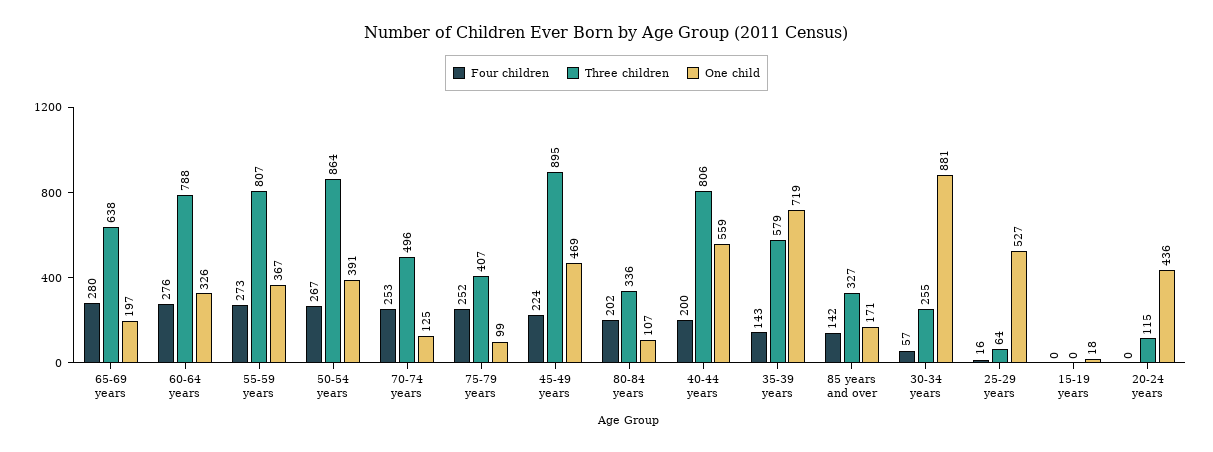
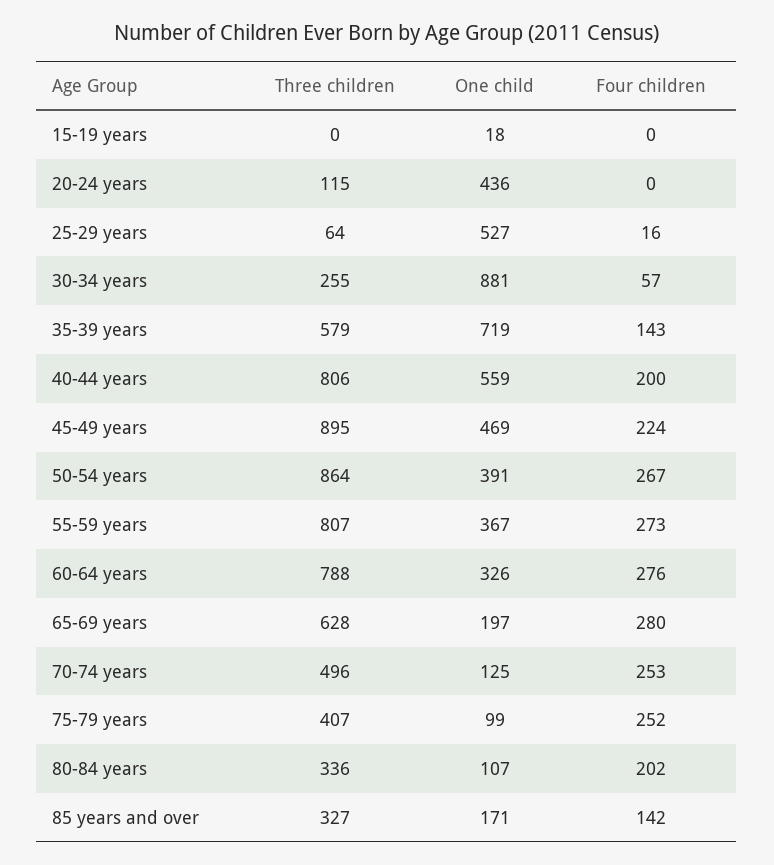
  {
    "Four children": {
      "65-69 years": 280,
      "60-64 years": 276,
      "55-59 years": 273,
      "50-54 years": 267,
      "70-74 years": 253,
      "75-79 years": 252,
      "45-49 years": 224,
      "80-84 years": 202,
      "40-44 years": 200,
      "35-39 years": 143,
      "85 years and over": 142,
      "30-34 years": 57,
      "25-29 years": 16,
      "15-19 years": 0,
      "20-24 years": 0
    },
    "Three children": {
-     "65-69 years": 638,
+     "65-69 years": 628,
      "60-64 years": 788,
      "55-59 years": 807,
      "50-54 years": 864,
      "70-74 years": 496,
      "75-79 years": 407,
      "45-49 years": 895,
      "80-84 years": 336,
      "40-44 years": 806,
      "35-39 years": 579,
      "85 years and over": 327,
      "30-34 years": 255,
      "25-29 years": 64,
      "15-19 years": 0,
      "20-24 years": 115
    },
    "One child": {
      "65-69 years": 197,
      "60-64 years": 326,
      "55-59 years": 367,
      "50-54 years": 391,
      "70-74 years": 125,
      "75-79 years": 99,
      "45-49 years": 469,
      "80-84 years": 107,
      "40-44 years": 559,
      "35-39 years": 719,
      "85 years and over": 171,
      "30-34 years": 881,
      "25-29 years": 527,
      "15-19 years": 18,
      "20-24 years": 436
    }
  }

